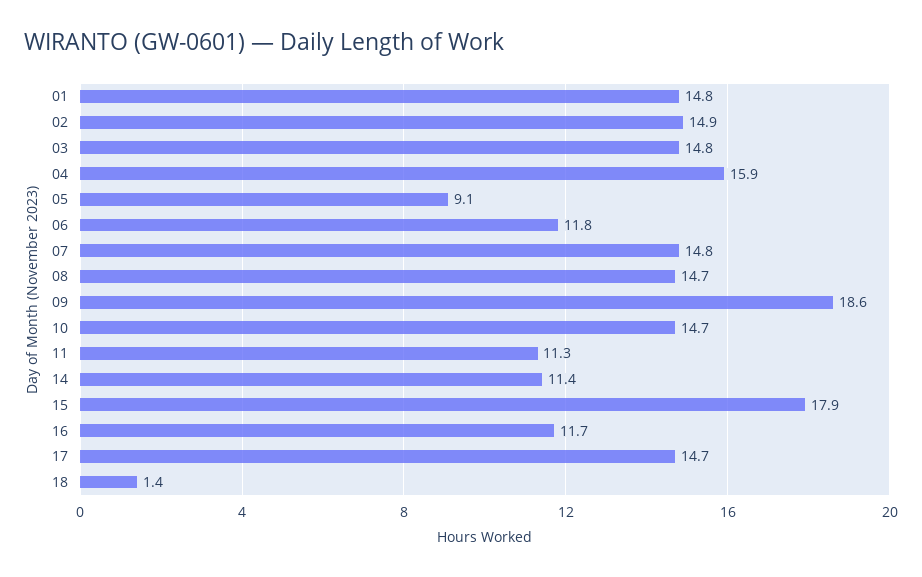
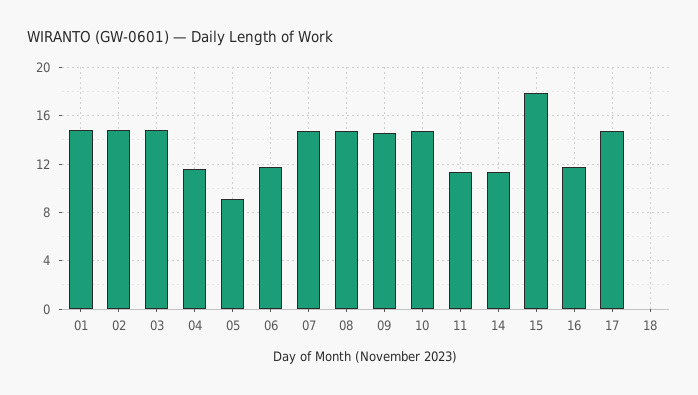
  {
    "01": 14.8,
    "02": 14.9,
    "03": 14.8,
-   "04": 15.9,
+   "04": 11.5,
    "05": 9.1,
    "06": 11.8,
    "07": 14.8,
    "08": 14.7,
-   "09": 18.6,
+   "09": 14.5,
    "10": 14.7,
    "11": 11.3,
    "14": 11.4,
    "15": 17.9,
    "16": 11.7,
    "17": 14.7,
-   "18": 1.4
+   "18": 0
  }

